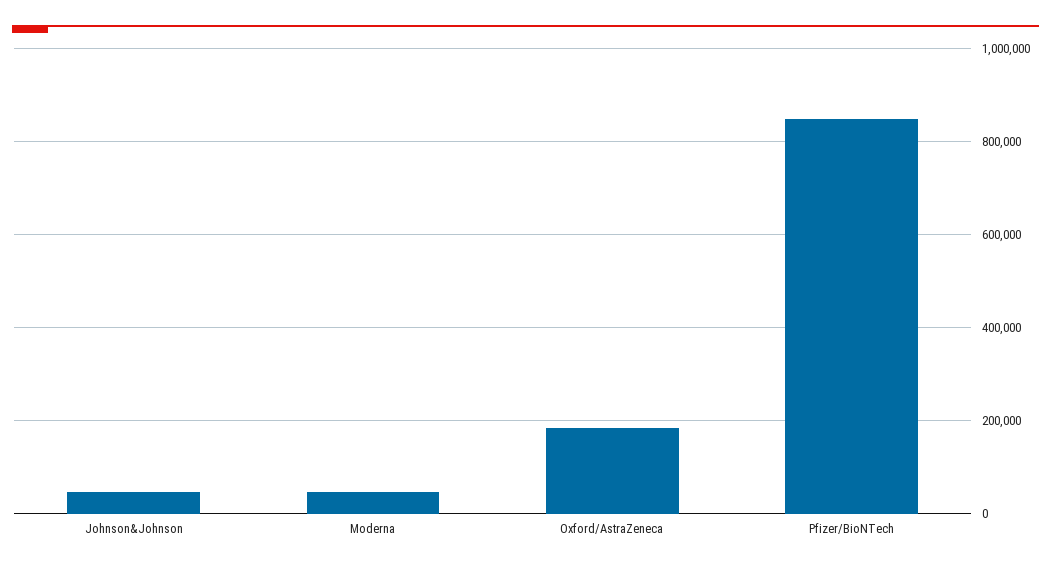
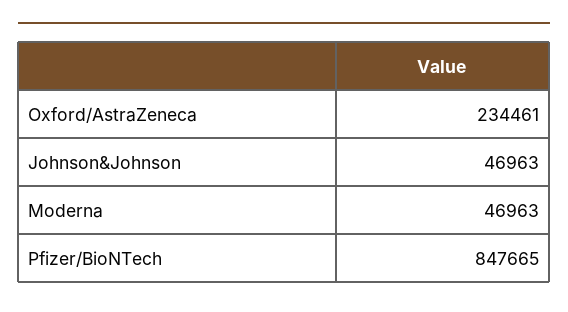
  {
    "Johnson&Johnson": 46963,
    "Moderna": 46963,
-   "Oxford/AstraZeneca": 180000,
+   "Oxford/AstraZeneca": 234461,
    "Pfizer/BioNTech": 847665
  }

